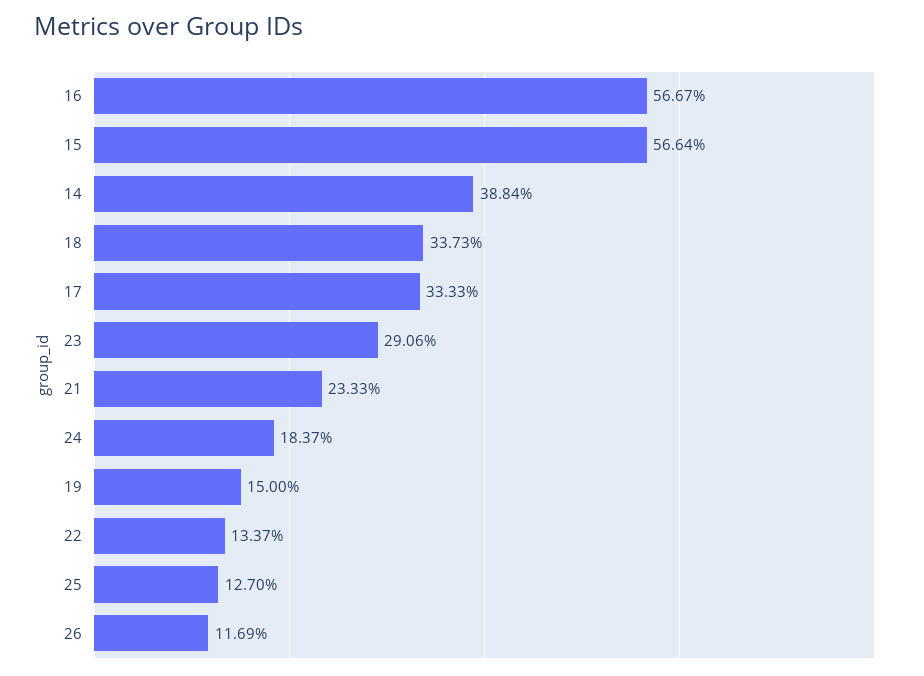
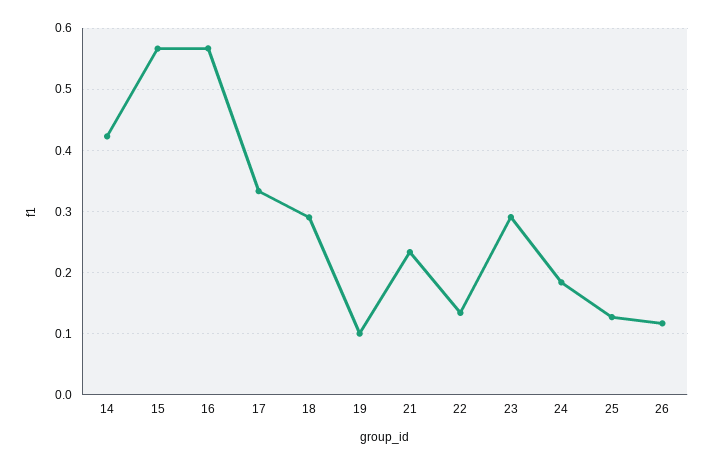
  {
    "16": 0.5667,
    "15": 0.5664,
-   "14": 0.3884,
+   "14": 0.42,
-   "18": 0.3373,
+   "18": 0.29,
    "17": 0.3333,
    "23": 0.2906,
    "21": 0.2333,
    "24": 0.1837,
-   "19": 0.15,
+   "19": 0.1,
    "22": 0.1337,
    "25": 0.127,
    "26": 0.1169
  }

